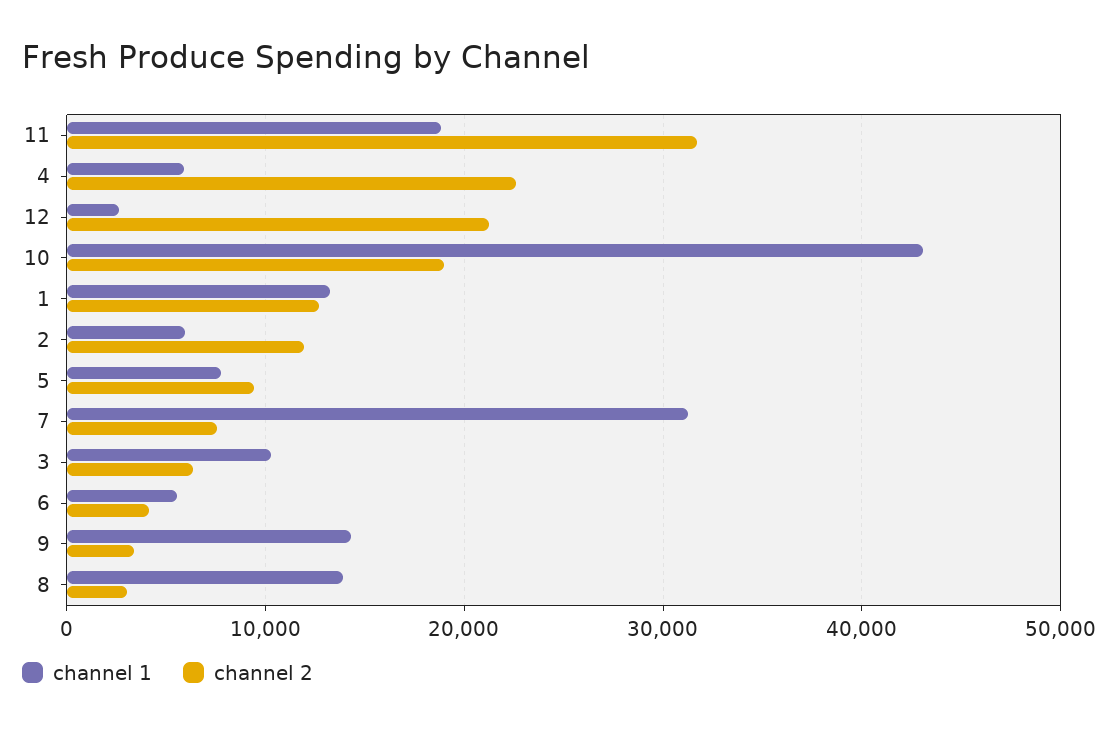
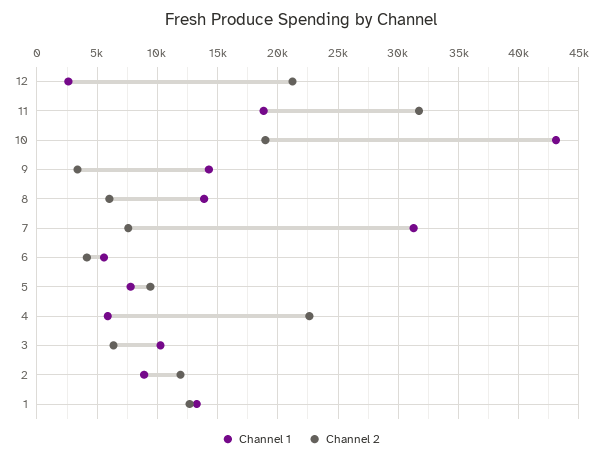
  {
    "channel 1": {
      "11": 19000,
      "4": 6000,
      "12": 2500,
      "10": 43000,
      "1": 13500,
-     "2": 6000,
+     "2": 9000,
      "5": 8000,
      "7": 31500,
      "3": 10500,
      "6": 5500,
      "9": 14500,
      "8": 14000
    },
    "channel 2": {
      "11": 31500,
      "4": 22500,
      "12": 21000,
      "10": 19000,
      "1": 12500,
      "2": 12000,
      "5": 9500,
      "7": 7500,
      "3": 6500,
      "6": 4000,
      "9": 3500,
-     "8": 3000
+     "8": 6000
    }
  }

